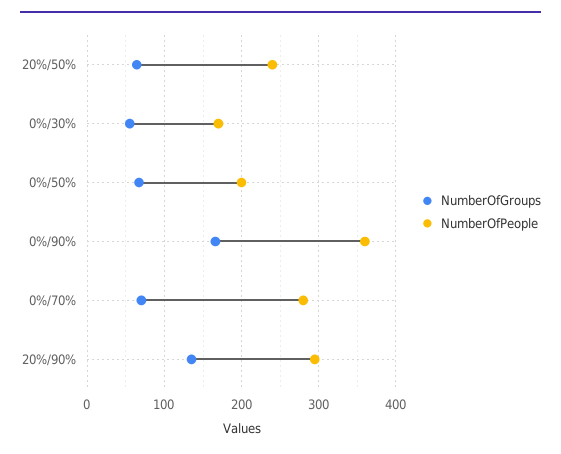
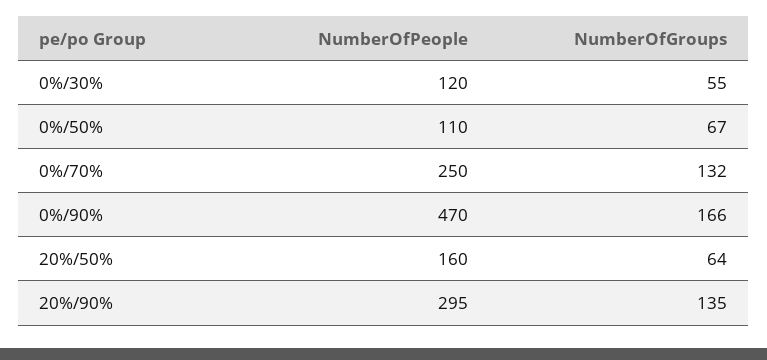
  {
    "NumberOfGroups": {
      "20%/50%": 64,
      "0%/30%": 55,
      "0%/50%": 67,
      "0%/90%": 166,
-     "0%/70%": 70,
+     "0%/70%": 132,
      "20%/90%": 135
    },
    "NumberOfPeople": {
-     "20%/50%": 240,
+     "20%/50%": 160,
-     "0%/30%": 170,
+     "0%/30%": 120,
-     "0%/50%": 200,
+     "0%/50%": 110,
-     "0%/90%": 360,
+     "0%/90%": 470,
-     "0%/70%": 280,
+     "0%/70%": 250,
      "20%/90%": 295
    }
  }

